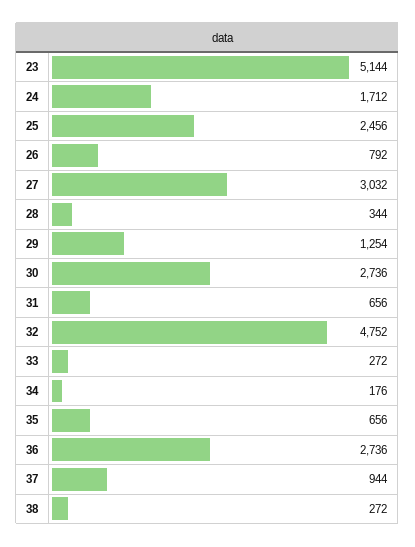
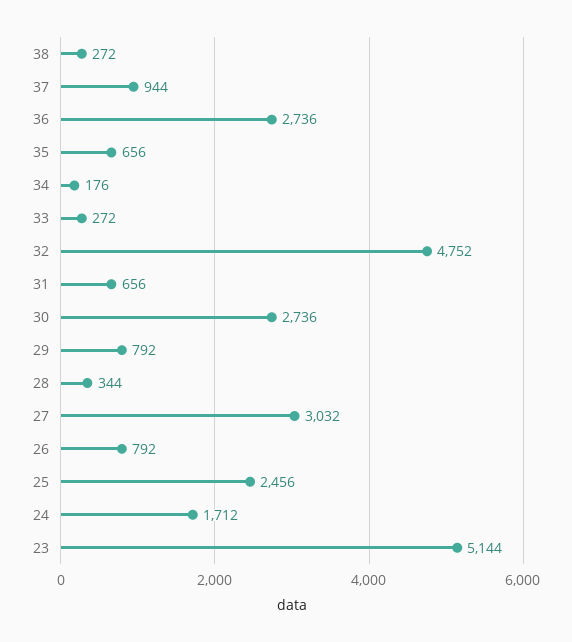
  {
    "23": 5144,
    "24": 1712,
    "25": 2456,
    "26": 792,
    "27": 3032,
    "28": 344,
-   "29": 1254,
+   "29": 792,
    "30": 2736,
    "31": 656,
    "32": 4752,
    "33": 272,
    "34": 176,
    "35": 656,
    "36": 2736,
    "37": 944,
    "38": 272
  }

